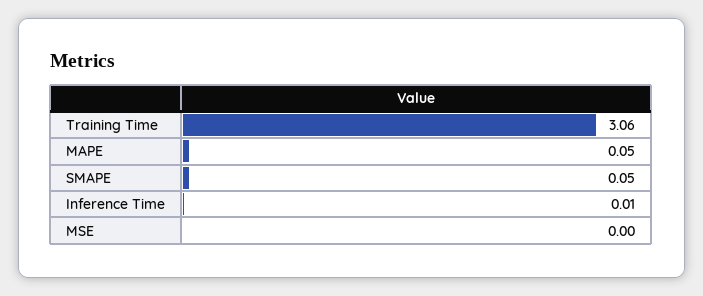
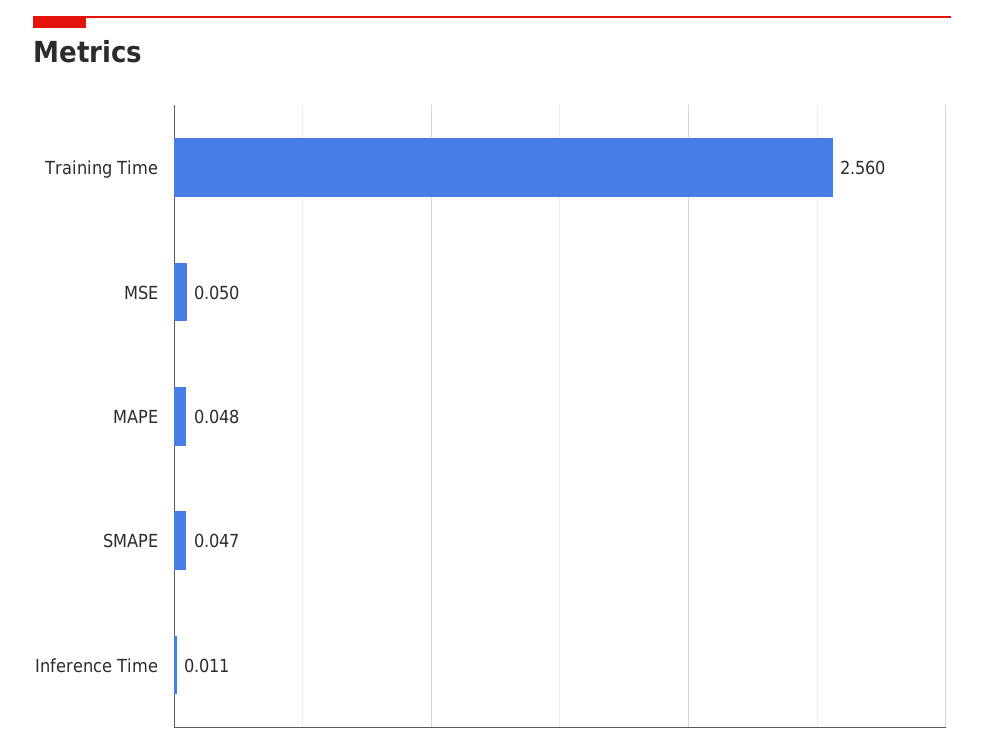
  {
-   "Training Time": 3.06,
+   "Training Time": 2.56,
    "MAPE": 0.048,
    "SMAPE": 0.047,
    "Inference Time": 0.011,
-   "MSE": 0
+   "MSE": 0.05
  }

